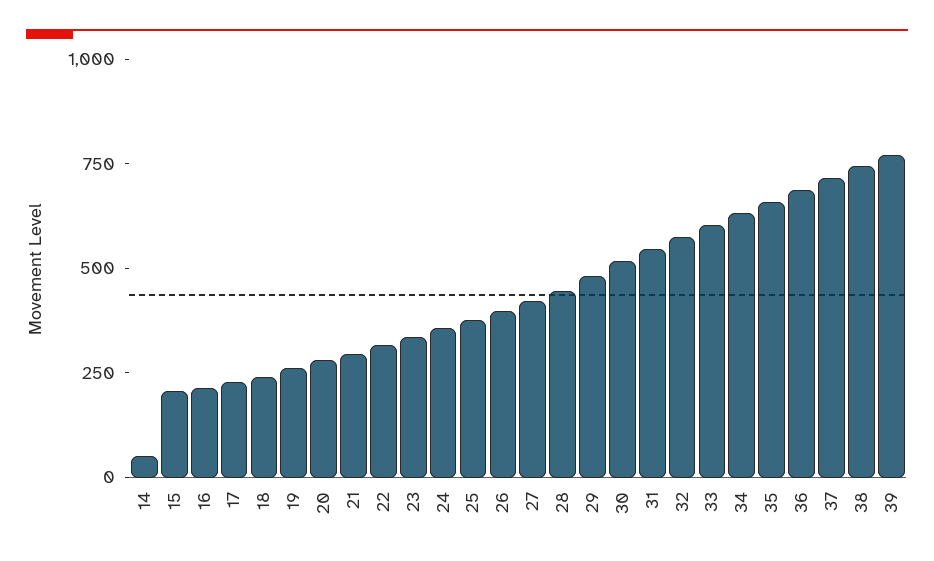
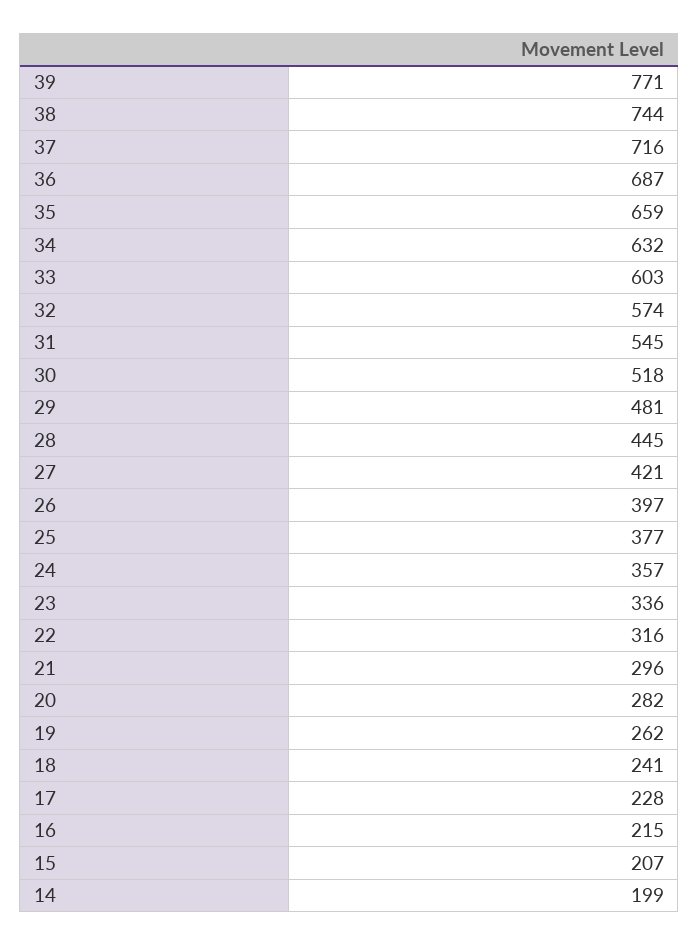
  {
-   "14": 50,
+   "14": 199,
    "15": 207,
    "16": 215,
    "17": 228,
    "18": 241,
    "19": 262,
    "20": 282,
    "21": 296,
    "22": 316,
    "23": 336,
    "24": 357,
    "25": 377,
    "26": 397,
    "27": 421,
    "28": 445,
    "29": 481,
    "30": 518,
    "31": 545,
    "32": 574,
    "33": 603,
    "34": 632,
    "35": 659,
    "36": 687,
    "37": 716,
    "38": 744,
    "39": 771
  }

